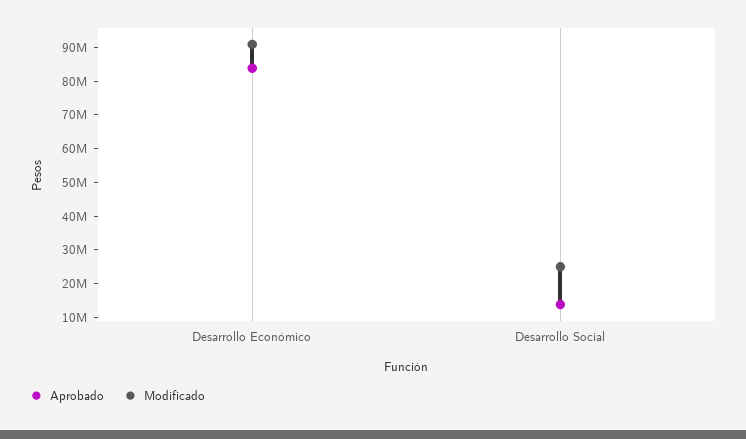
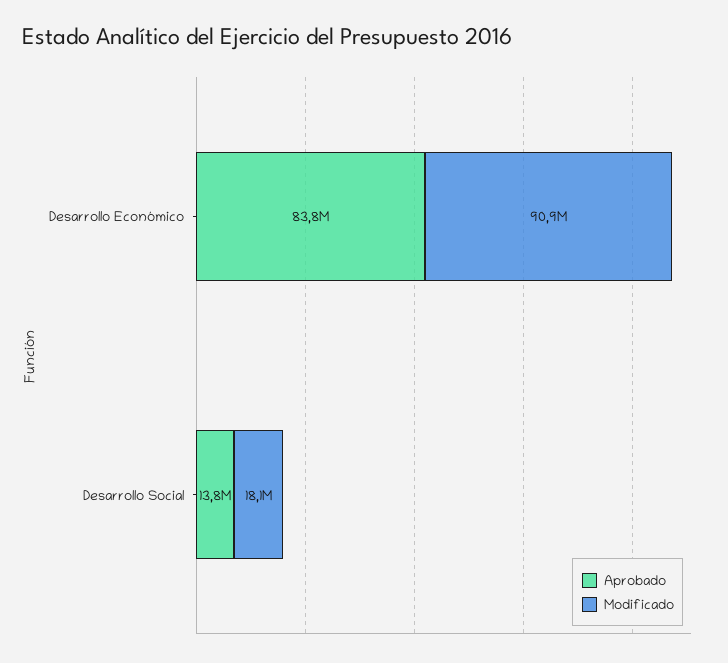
  {
    "Aprobado": {
      "Desarrollo Económico": 83800000,
      "Desarrollo Social": 13800000
    },
    "Modificado": {
      "Desarrollo Económico": 90900000,
-     "Desarrollo Social": 25000000
+     "Desarrollo Social": 18100000
    }
  }

